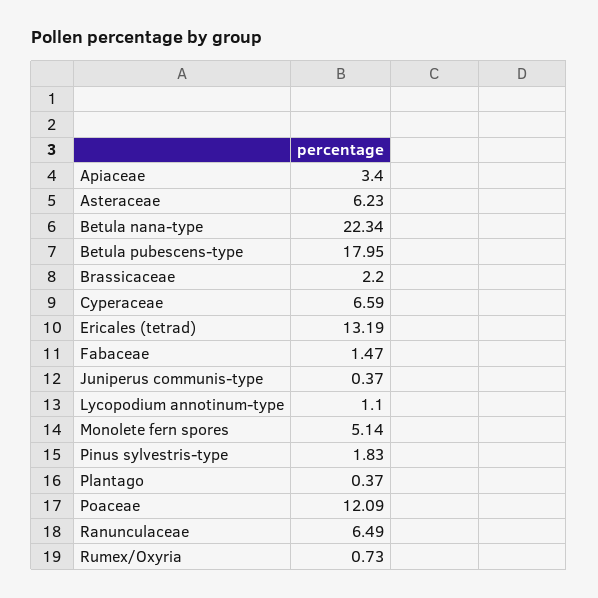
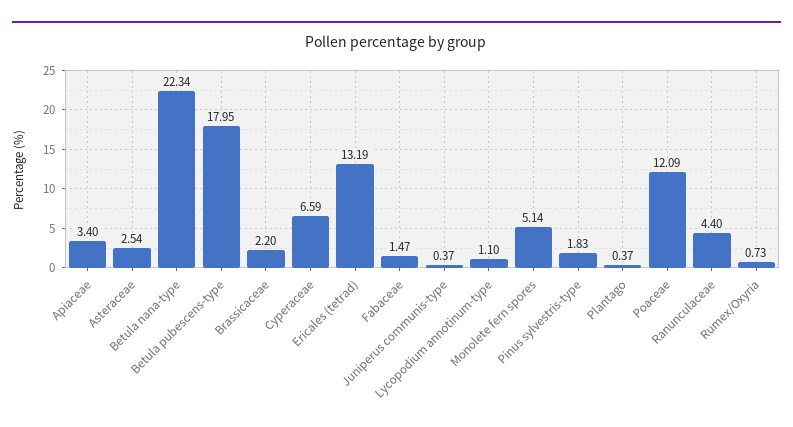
  {
    "Apiaceae": 3.4,
-   "Asteraceae": 6.23,
+   "Asteraceae": 2.54,
    "Betula nana-type": 22.34,
    "Betula pubescens-type": 17.95,
    "Brassicaceae": 2.2,
    "Cyperaceae": 6.59,
    "Ericales (tetrad)": 13.19,
    "Fabaceae": 1.47,
    "Juniperus communis-type": 0.37,
    "Lycopodium annotinum-type": 1.1,
    "Monolete fern spores": 5.14,
    "Pinus sylvestris-type": 1.83,
    "Plantago": 0.37,
    "Poaceae": 12.09,
-   "Ranunculaceae": 6.49,
+   "Ranunculaceae": 4.4,
    "Rumex/Oxyria": 0.73
  }

